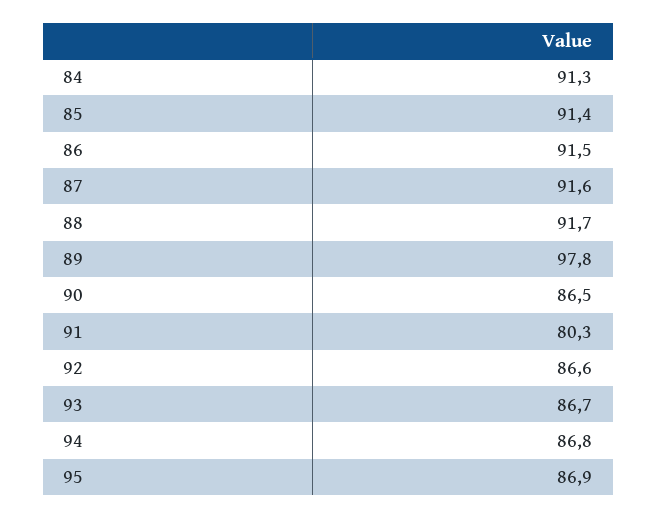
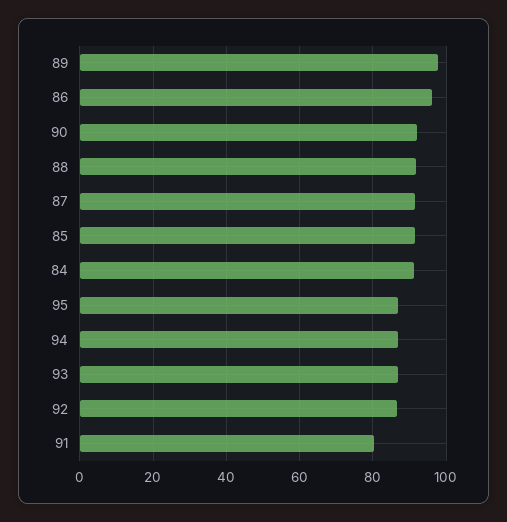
  {
    "84": 91.3,
    "85": 91.4,
-   "86": 91.5,
+   "86": 96,
    "87": 91.6,
    "88": 91.7,
    "89": 97.8,
-   "90": 86.5,
+   "90": 92,
    "91": 80.3,
    "92": 86.6,
    "93": 86.7,
    "94": 86.8,
    "95": 86.9
  }

